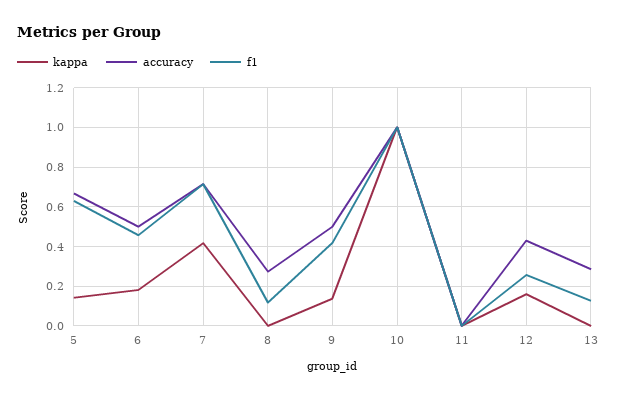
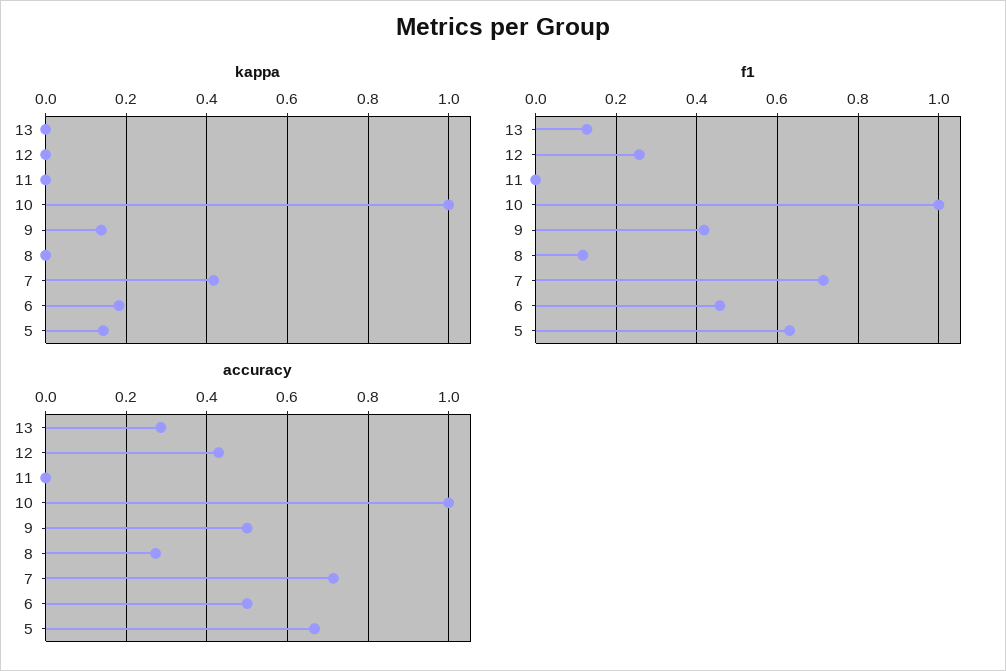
  {
    "kappa": {
      "5": 0.14,
      "6": 0.18,
      "7": 0.42,
      "8": 0,
      "9": 0.14,
      "10": 1,
      "11": 0,
-     "12": 0.15,
+     "12": 0,
      "13": 0
    },
    "accuracy": {
      "5": 0.66,
      "6": 0.5,
      "7": 0.72,
      "8": 0.28,
      "9": 0.5,
      "10": 1,
      "11": 0,
      "12": 0.42,
      "13": 0.28
    },
    "f1": {
      "5": 0.64,
      "6": 0.46,
      "7": 0.72,
      "8": 0.12,
      "9": 0.42,
      "10": 1,
      "11": 0,
      "12": 0.26,
      "13": 0.12
    }
  }

